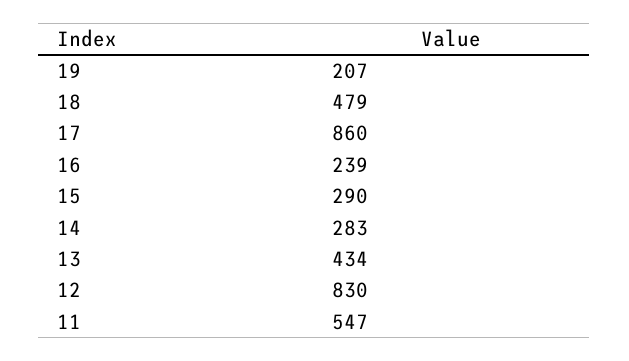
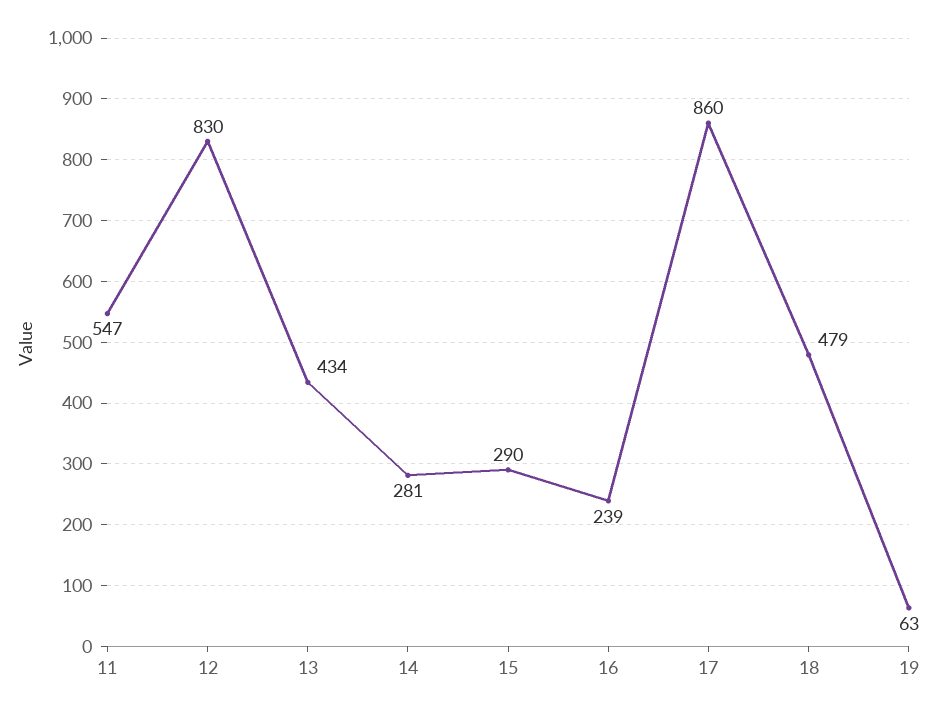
  {
-   "19": 207,
+   "19": 63,
    "18": 479,
    "17": 860,
    "16": 239,
    "15": 290,
-   "14": 283,
+   "14": 281,
    "13": 434,
    "12": 830,
    "11": 547
  }

